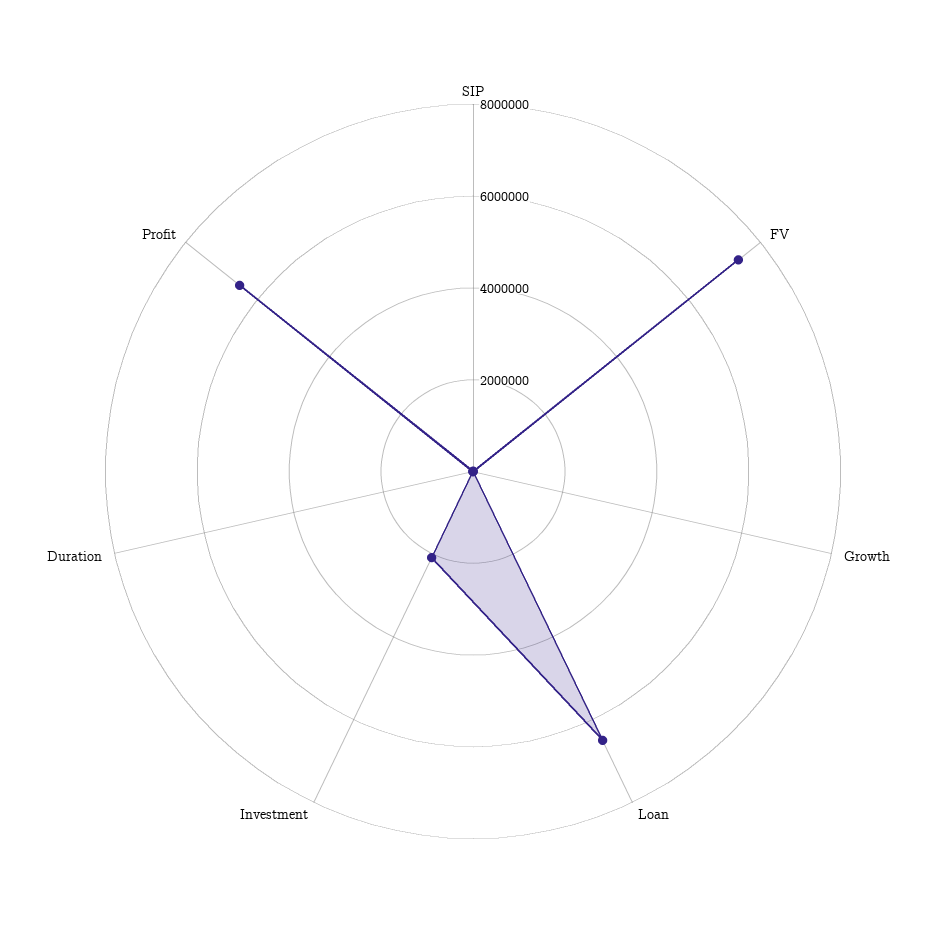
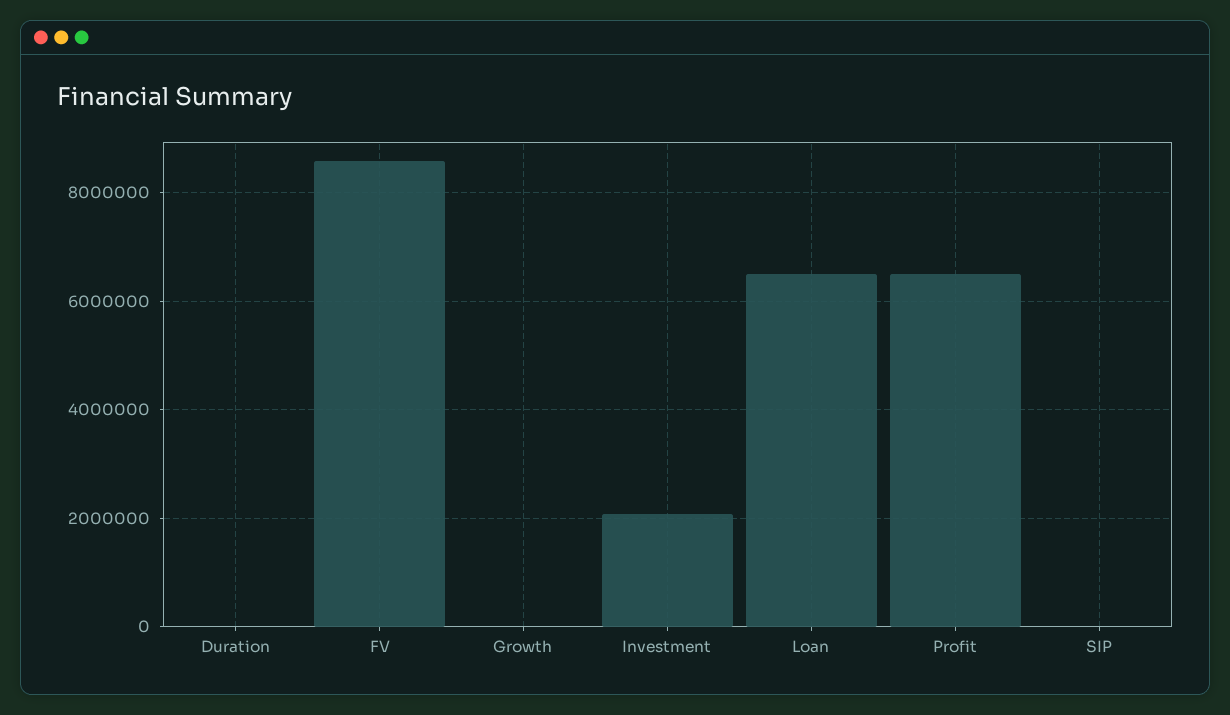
  {
    "SIP": 0,
-   "FV": 7500000,
+   "FV": 8600000,
    "Growth": 0,
    "Loan": 6600000,
    "Investment": 2000000,
    "Duration": 0,
    "Profit": 6600000
  }

